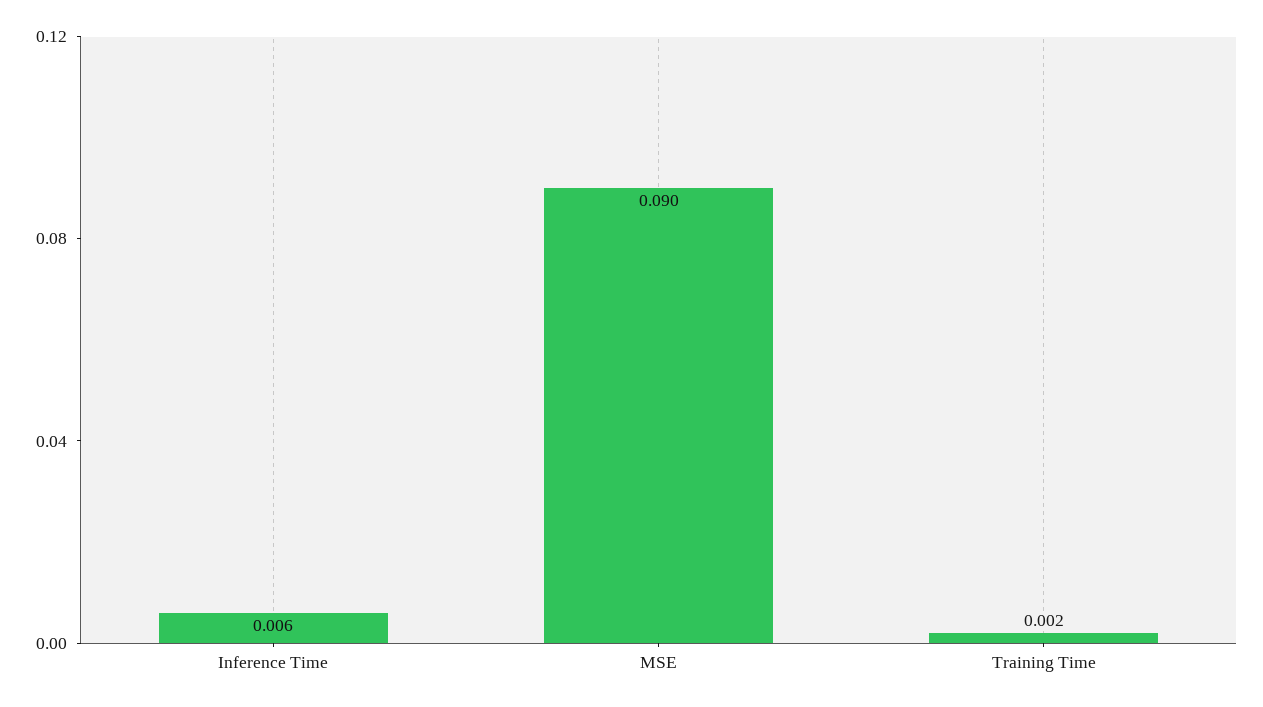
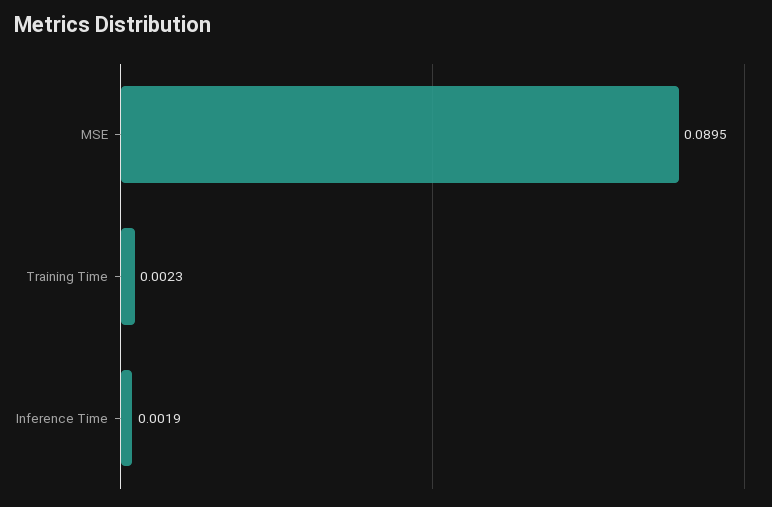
  {
-   "Inference Time": 0.006,
+   "Inference Time": 0.0019,
    "MSE": 0.0895,
    "Training Time": 0.0023
  }

